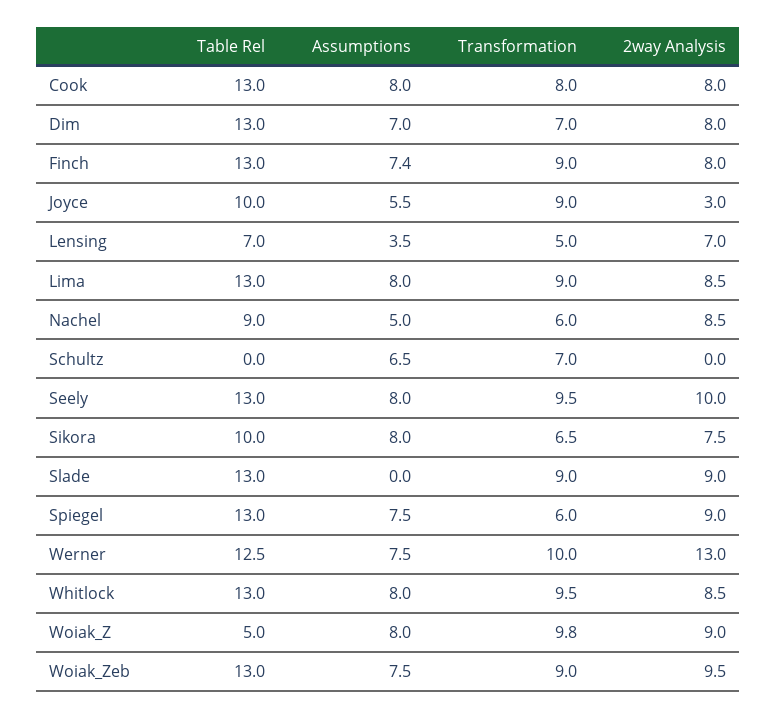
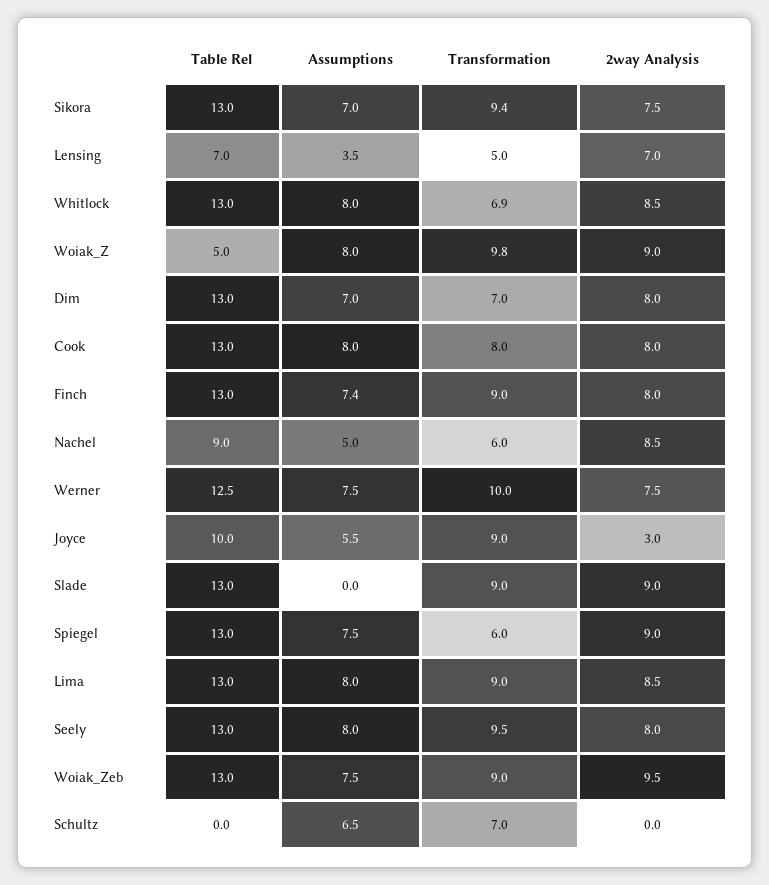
  {
    "Table Rel": {
      "Cook": 13,
      "Dim": 13,
      "Finch": 13,
      "Joyce": 10,
      "Lensing": 7,
      "Lima": 13,
      "Nachel": 9,
      "Schultz": 0,
      "Seely": 13,
-     "Sikora": 10,
+     "Sikora": 13,
      "Slade": 13,
      "Spiegel": 13,
      "Werner": 12.5,
      "Whitlock": 13,
      "Woiak_Z": 5,
      "Woiak_Zeb": 13
    },
    "Assumptions": {
      "Cook": 8,
      "Dim": 7,
      "Finch": 7.4,
      "Joyce": 5.5,
      "Lensing": 3.5,
      "Lima": 8,
      "Nachel": 5,
      "Schultz": 6.5,
      "Seely": 8,
-     "Sikora": 8,
+     "Sikora": 7,
      "Slade": 0,
      "Spiegel": 7.5,
      "Werner": 7.5,
      "Whitlock": 8,
      "Woiak_Z": 8,
      "Woiak_Zeb": 7.5
    },
    "Transformation": {
      "Cook": 8,
      "Dim": 7,
      "Finch": 9,
      "Joyce": 9,
      "Lensing": 5,
      "Lima": 9,
      "Nachel": 6,
      "Schultz": 7,
      "Seely": 9.5,
-     "Sikora": 6.5,
+     "Sikora": 9.4,
      "Slade": 9,
      "Spiegel": 6,
      "Werner": 10,
-     "Whitlock": 9.5,
+     "Whitlock": 6.9,
      "Woiak_Z": 9.8,
      "Woiak_Zeb": 9
    },
    "2way Analysis": {
      "Cook": 8,
      "Dim": 8,
      "Finch": 8,
      "Joyce": 3,
      "Lensing": 7,
      "Lima": 8.5,
      "Nachel": 8.5,
      "Schultz": 0,
-     "Seely": 10,
+     "Seely": 8,
      "Sikora": 7.5,
      "Slade": 9,
      "Spiegel": 9,
-     "Werner": 13,
+     "Werner": 7.5,
      "Whitlock": 8.5,
      "Woiak_Z": 9,
      "Woiak_Zeb": 9.5
    }
  }

